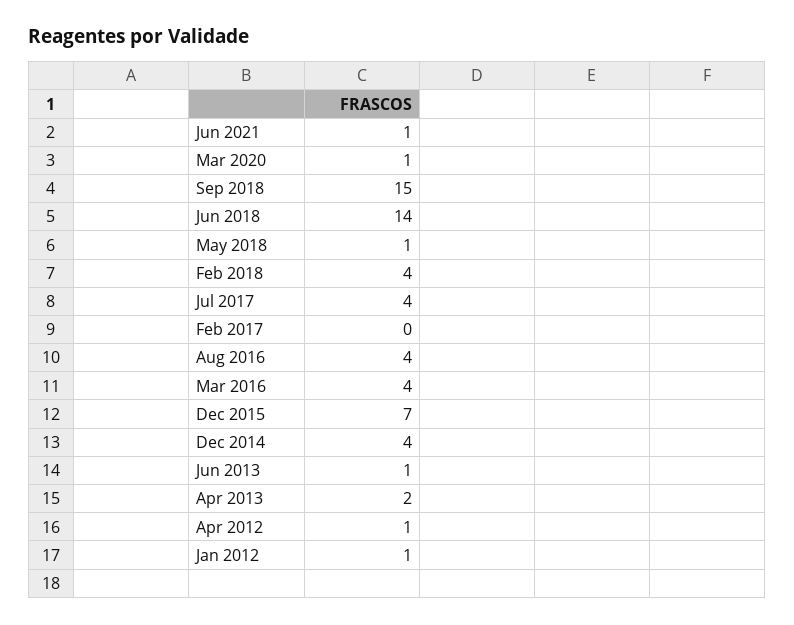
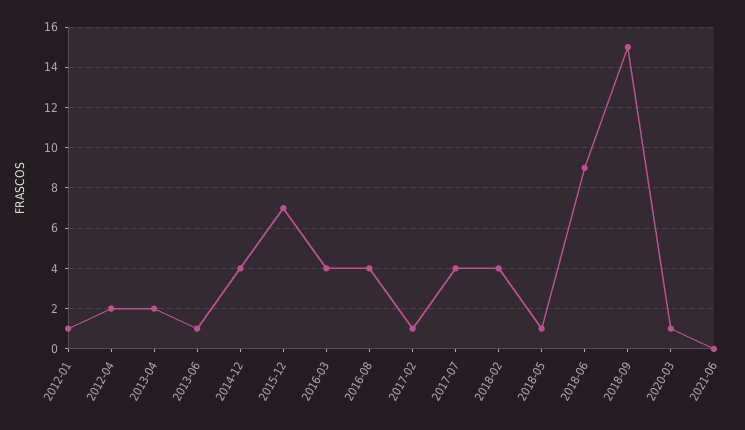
  {
-   "Jun 2021": 1,
+   "Jun 2021": 0,
    "Mar 2020": 1,
    "Sep 2018": 15,
-   "Jun 2018": 14,
+   "Jun 2018": 9,
    "May 2018": 1,
    "Feb 2018": 4,
    "Jul 2017": 4,
-   "Feb 2017": 0,
+   "Feb 2017": 1,
    "Aug 2016": 4,
    "Mar 2016": 4,
    "Dec 2015": 7,
    "Dec 2014": 4,
    "Jun 2013": 1,
    "Apr 2013": 2,
-   "Apr 2012": 1,
+   "Apr 2012": 2,
    "Jan 2012": 1
  }

